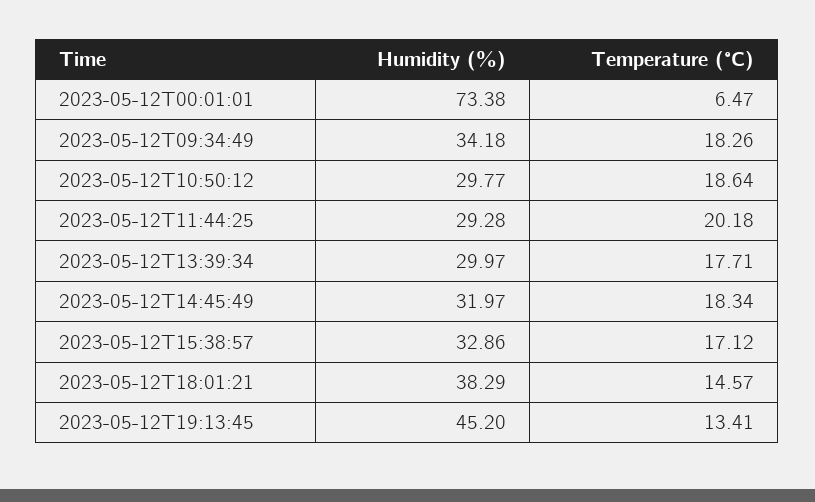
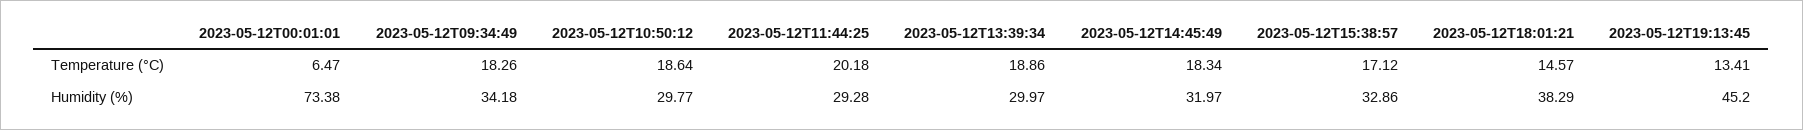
  {
    "Humidity (%)": {
      "2023-05-12T00:01:01": 73.38,
      "2023-05-12T09:34:49": 34.18,
      "2023-05-12T10:50:12": 29.77,
      "2023-05-12T11:44:25": 29.28,
      "2023-05-12T13:39:34": 29.97,
      "2023-05-12T14:45:49": 31.97,
      "2023-05-12T15:38:57": 32.86,
      "2023-05-12T18:01:21": 38.29,
      "2023-05-12T19:13:45": 45.2
    },
    "Temperature (°C)": {
      "2023-05-12T00:01:01": 6.47,
      "2023-05-12T09:34:49": 18.26,
      "2023-05-12T10:50:12": 18.64,
      "2023-05-12T11:44:25": 20.18,
-     "2023-05-12T13:39:34": 17.71,
+     "2023-05-12T13:39:34": 18.86,
      "2023-05-12T14:45:49": 18.34,
      "2023-05-12T15:38:57": 17.12,
      "2023-05-12T18:01:21": 14.57,
      "2023-05-12T19:13:45": 13.41
    }
  }

